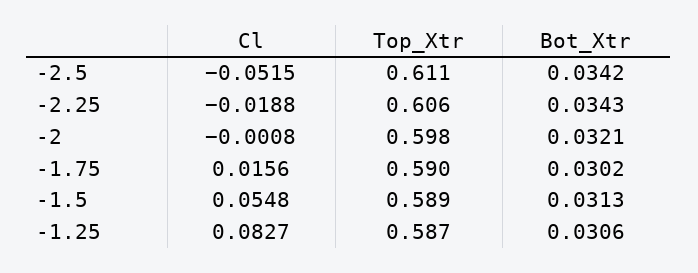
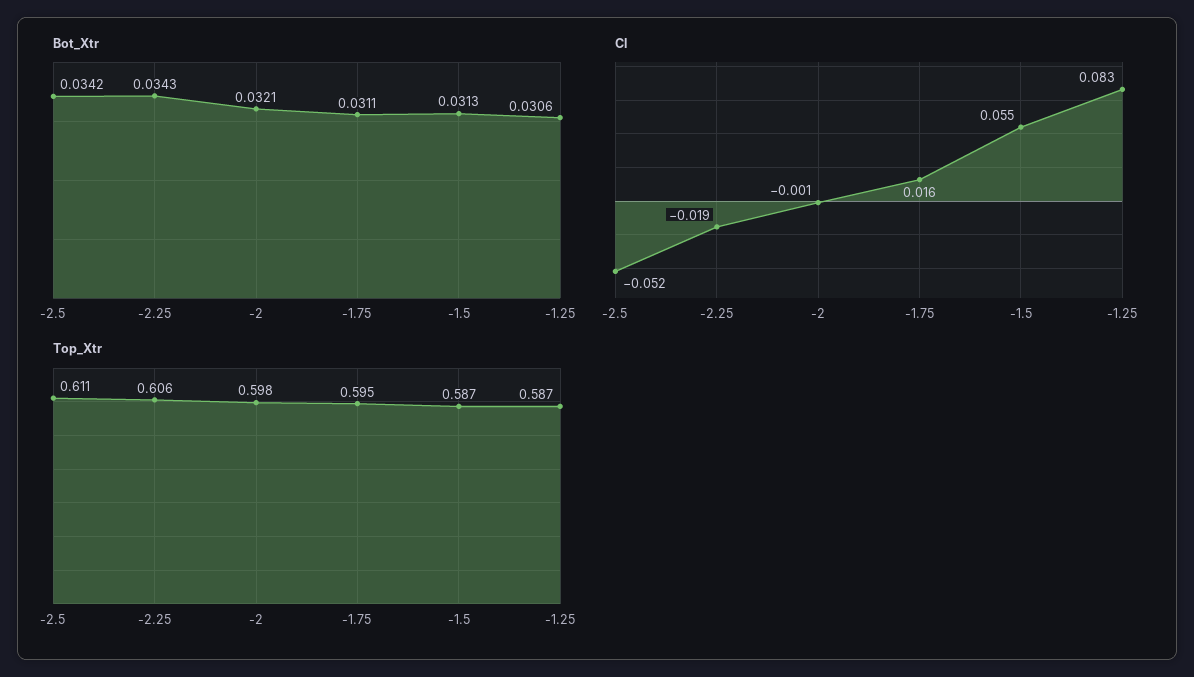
  {
    "Cl": {
      "-2.5": -0.0515,
      "-2.25": -0.0188,
      "-2": -0.0008,
      "-1.75": 0.0156,
      "-1.5": 0.0548,
      "-1.25": 0.0827
    },
    "Top_Xtr": {
      "-2.5": 0.611,
      "-2.25": 0.606,
      "-2": 0.598,
-     "-1.75": 0.59,
+     "-1.75": 0.595,
-     "-1.5": 0.589,
+     "-1.5": 0.587,
      "-1.25": 0.587
    },
    "Bot_Xtr": {
      "-2.5": 0.0342,
      "-2.25": 0.0343,
      "-2": 0.0321,
-     "-1.75": 0.0302,
+     "-1.75": 0.0311,
      "-1.5": 0.0313,
      "-1.25": 0.0306
    }
  }

